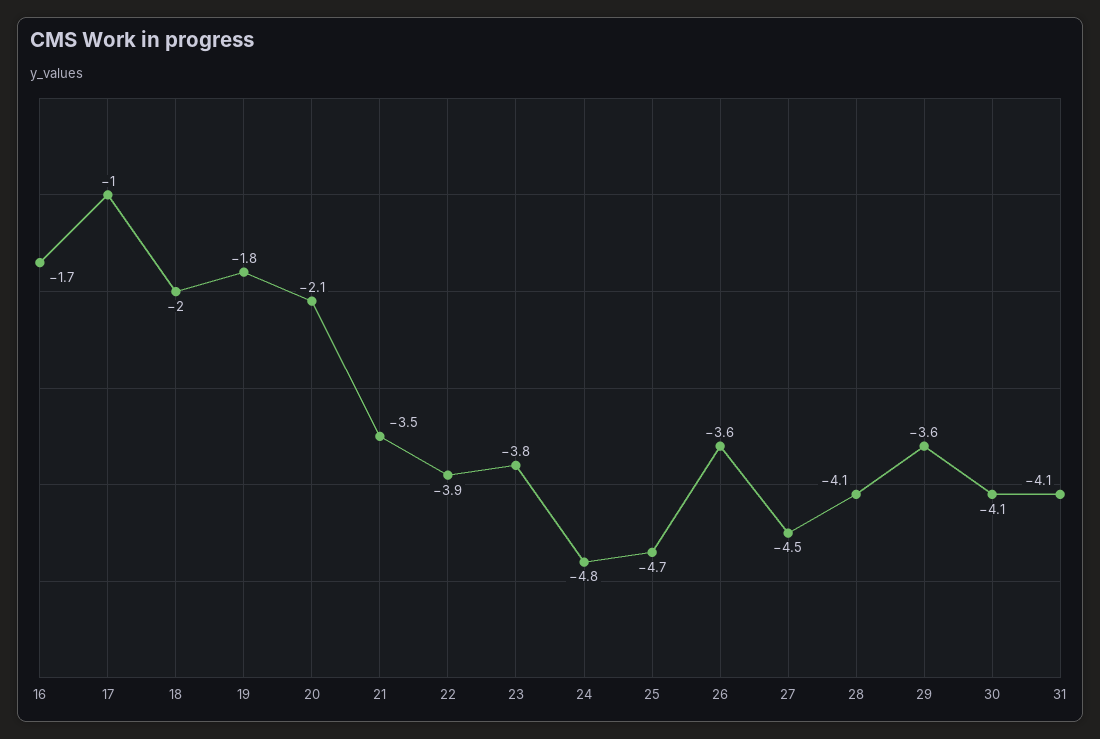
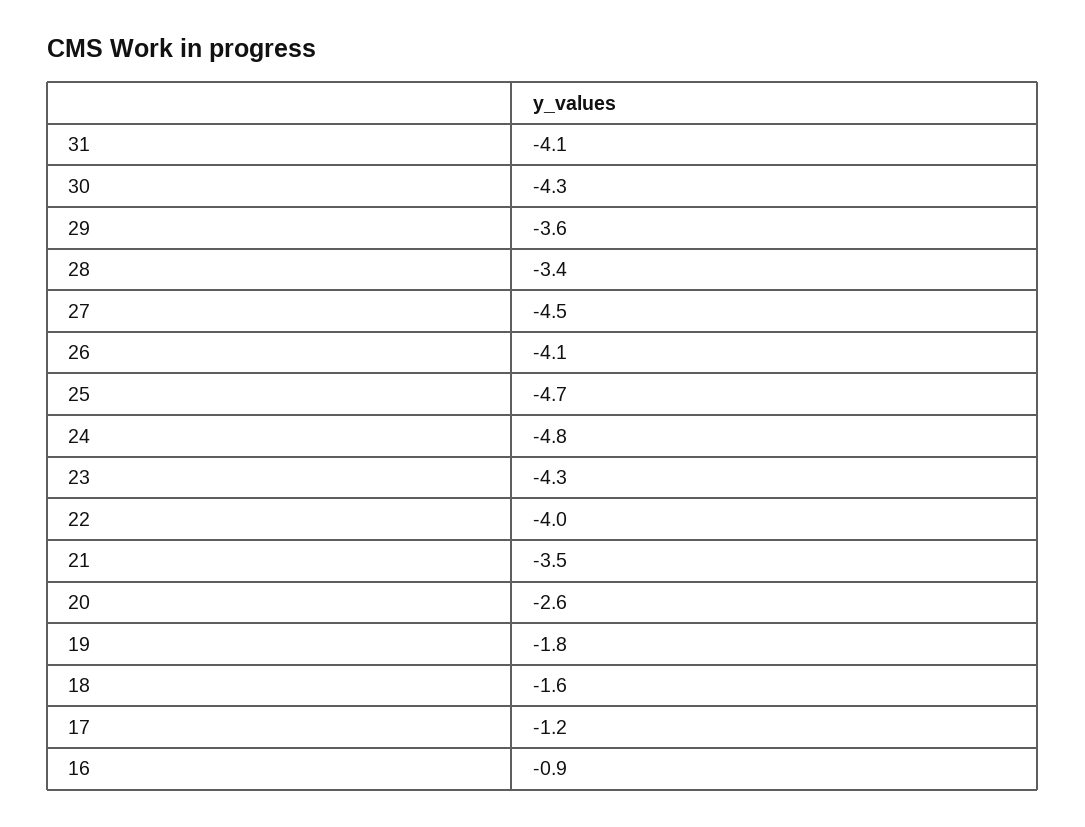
  {
-   "16": -1.7,
+   "16": -0.9,
-   "17": -1,
+   "17": -1.2,
-   "18": -2,
+   "18": -1.6,
    "19": -1.8,
-   "20": -2.1,
+   "20": -2.6,
    "21": -3.5,
-   "22": -3.9,
+   "22": -4,
-   "23": -3.8,
+   "23": -4.3,
    "24": -4.8,
    "25": -4.7,
-   "26": -3.6,
+   "26": -4.1,
    "27": -4.5,
-   "28": -4.1,
+   "28": -3.4,
    "29": -3.6,
-   "30": -4.1,
+   "30": -4.3,
    "31": -4.1
  }

